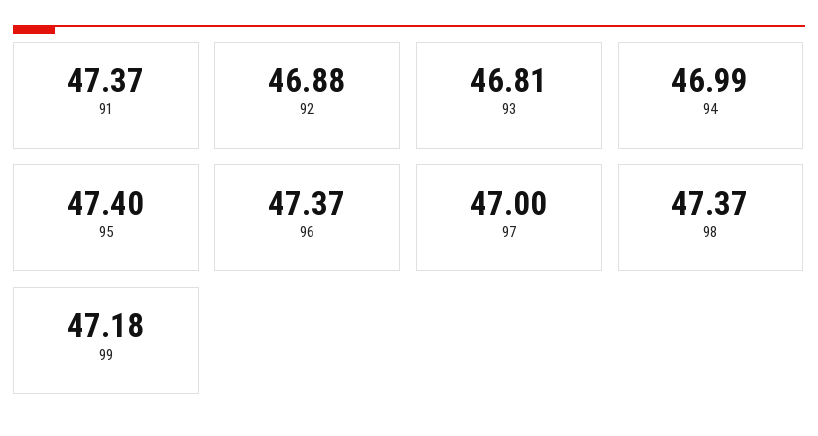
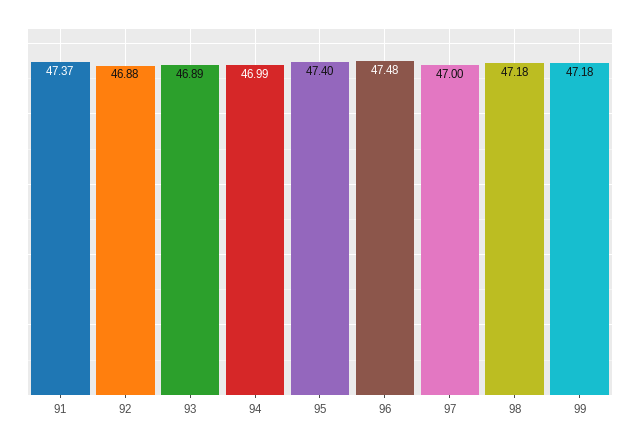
  {
    "91": 47.37,
    "92": 46.88,
-   "93": 46.81,
+   "93": 46.89,
    "94": 46.99,
    "95": 47.4,
-   "96": 47.37,
+   "96": 47.48,
    "97": 47,
-   "98": 47.37,
+   "98": 47.18,
    "99": 47.18
  }

